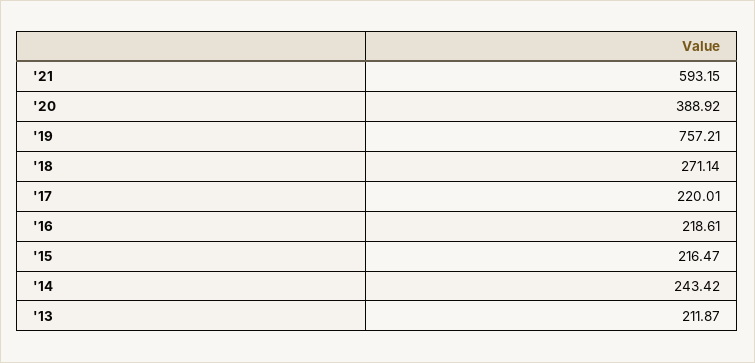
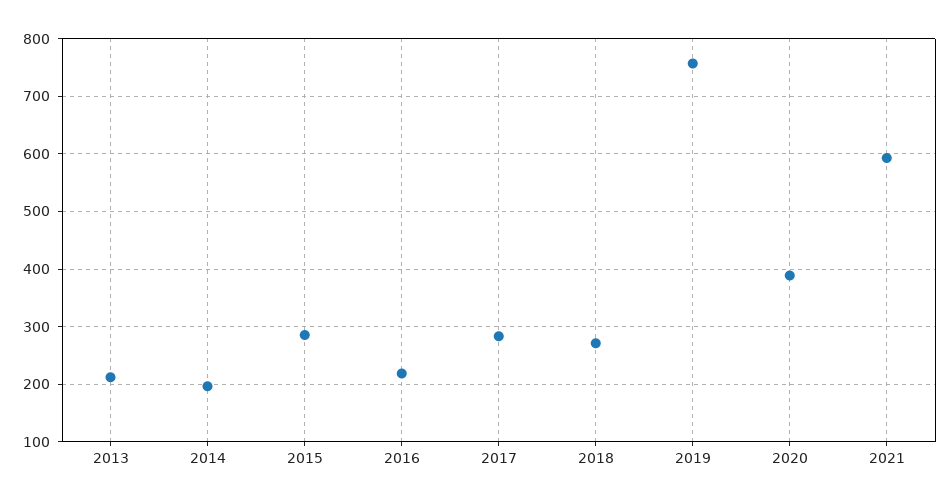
  {
    "'21": 593.15,
    "'20": 388.92,
    "'19": 757.21,
    "'18": 271.14,
-   "'17": 220.01,
+   "'17": 280,
    "'16": 218.61,
-   "'15": 216.47,
+   "'15": 280,
-   "'14": 243.42,
+   "'14": 200,
    "'13": 211.87
  }

